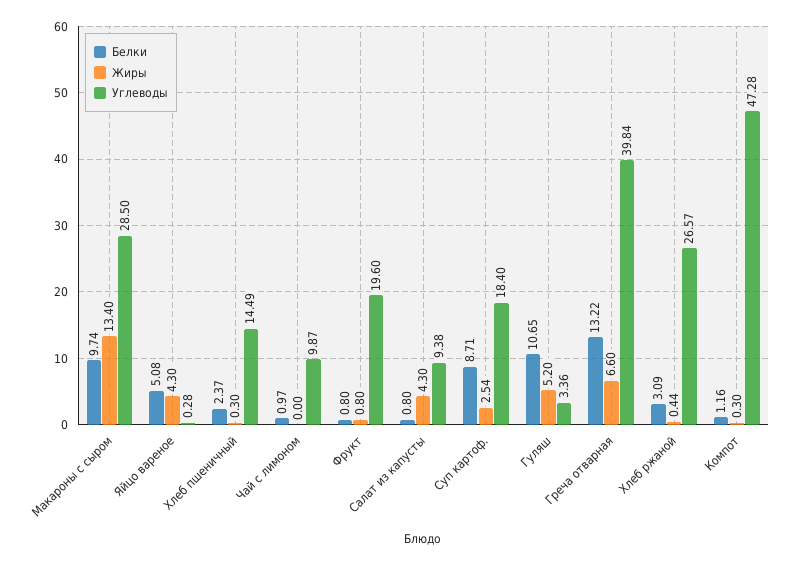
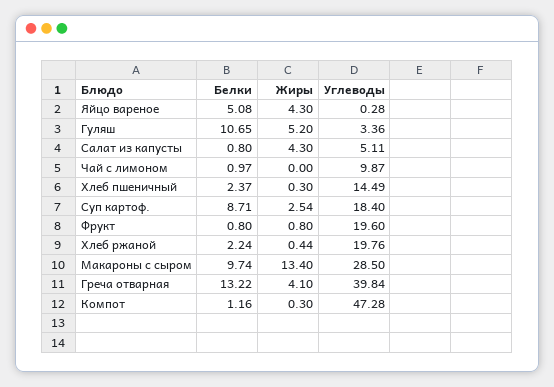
  {
    "Белки": {
      "Макароны с сыром": 9.74,
      "Яйцо вареное": 5.08,
      "Хлеб пшеничный": 2.37,
      "Чай с лимоном": 0.97,
      "Фрукт": 0.8,
      "Салат из капусты": 0.8,
      "Суп картоф.": 8.71,
      "Гуляш": 10.65,
      "Греча отварная": 13.22,
-     "Хлеб ржаной": 3.09,
+     "Хлеб ржаной": 2.24,
      "Компот": 1.16
    },
    "Жиры": {
      "Макароны с сыром": 13.4,
      "Яйцо вареное": 4.3,
      "Хлеб пшеничный": 0.3,
      "Чай с лимоном": 0,
      "Фрукт": 0.8,
      "Салат из капусты": 4.3,
      "Суп картоф.": 2.54,
      "Гуляш": 5.2,
-     "Греча отварная": 6.6,
+     "Греча отварная": 4.1,
      "Хлеб ржаной": 0.44,
      "Компот": 0.3
    },
    "Углеводы": {
      "Макароны с сыром": 28.5,
      "Яйцо вареное": 0.28,
      "Хлеб пшеничный": 14.49,
      "Чай с лимоном": 9.87,
      "Фрукт": 19.6,
-     "Салат из капусты": 9.38,
+     "Салат из капусты": 5.11,
      "Суп картоф.": 18.4,
      "Гуляш": 3.36,
      "Греча отварная": 39.84,
-     "Хлеб ржаной": 26.57,
+     "Хлеб ржаной": 19.76,
      "Компот": 47.28
    }
  }

